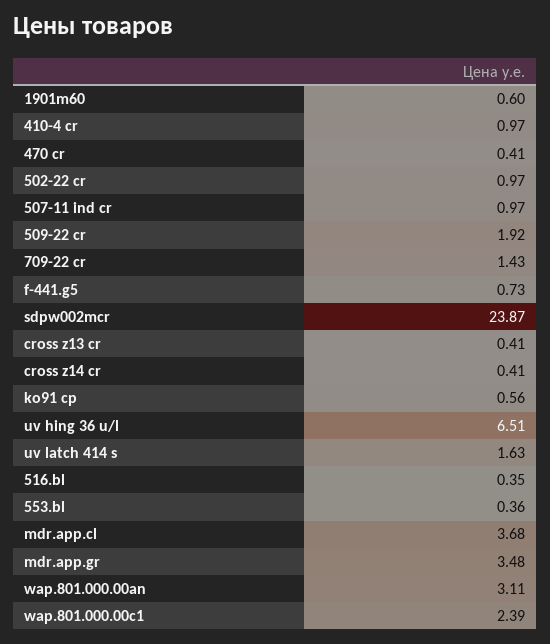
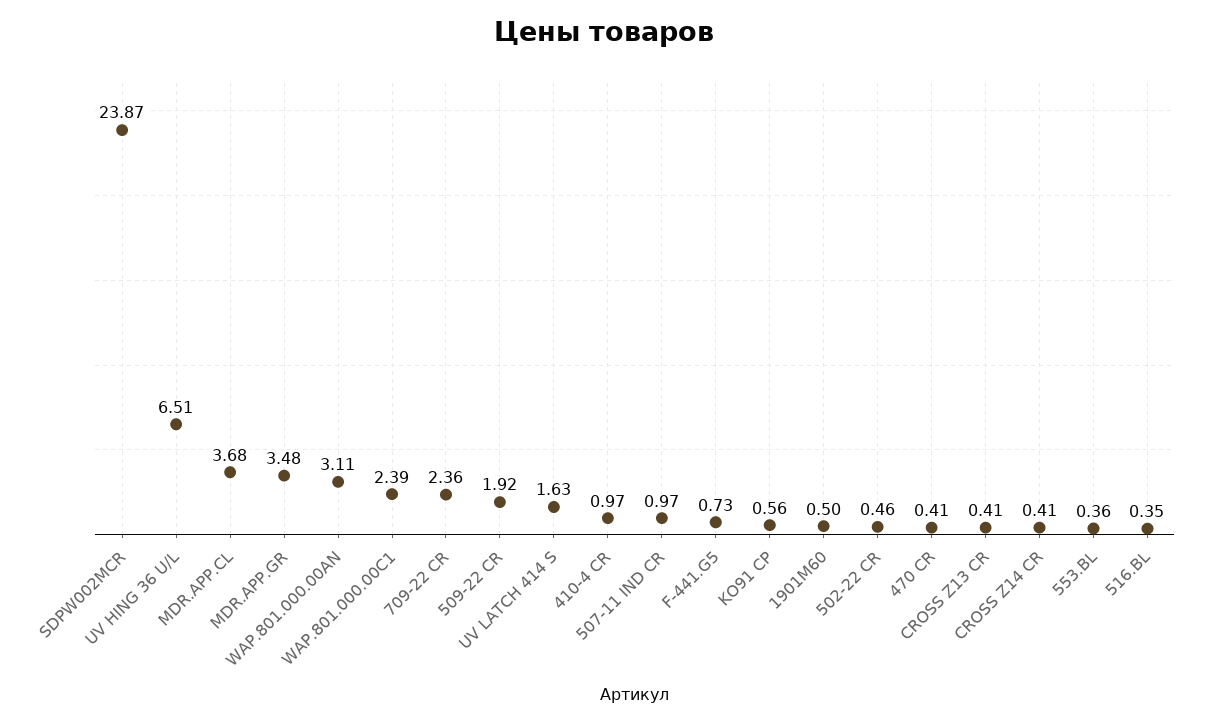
  {
-   "1901m60": 0.6,
+   "1901m60": 0.5,
    "410-4 cr": 0.97,
    "470 cr": 0.41,
-   "502-22 cr": 0.97,
+   "502-22 cr": 0.46,
    "507-11 ind cr": 0.97,
    "509-22 cr": 1.92,
-   "709-22 cr": 1.43,
+   "709-22 cr": 2.36,
    "f-441.g5": 0.73,
    "sdpw002mcr": 23.87,
    "cross z13 cr": 0.41,
    "cross z14 cr": 0.41,
    "ko91 cp": 0.56,
    "uv hing 36 u/l": 6.51,
    "uv latch 414 s": 1.63,
    "516.bl": 0.35,
    "553.bl": 0.36,
    "mdr.app.cl": 3.68,
    "mdr.app.gr": 3.48,
    "wap.801.000.00an": 3.11,
    "wap.801.000.00c1": 2.39
  }

